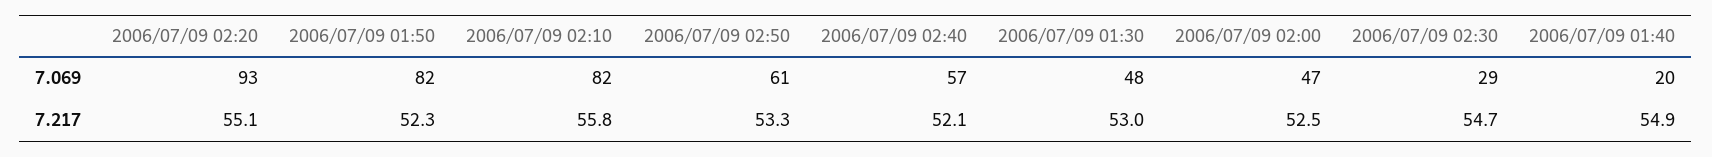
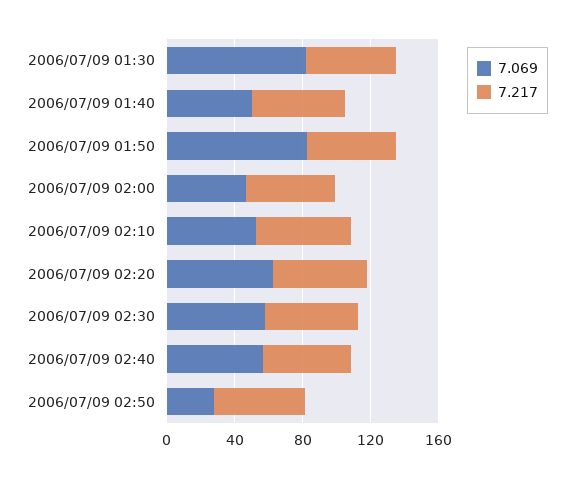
  {
    "7.069": {
-     "2006/07/09 02:20": 93,
+     "2006/07/09 02:20": 60,
      "2006/07/09 01:50": 82,
-     "2006/07/09 02:10": 82,
+     "2006/07/09 02:10": 50,
-     "2006/07/09 02:50": 61,
+     "2006/07/09 02:50": 30,
      "2006/07/09 02:40": 57,
-     "2006/07/09 01:30": 48,
+     "2006/07/09 01:30": 80,
      "2006/07/09 02:00": 47,
-     "2006/07/09 02:30": 29,
+     "2006/07/09 02:30": 60,
-     "2006/07/09 01:40": 20
+     "2006/07/09 01:40": 50
    },
    "7.217": {
      "2006/07/09 02:20": 55.1,
      "2006/07/09 01:50": 52.3,
      "2006/07/09 02:10": 55.8,
      "2006/07/09 02:50": 53.3,
      "2006/07/09 02:40": 52.1,
      "2006/07/09 01:30": 53,
      "2006/07/09 02:00": 52.5,
      "2006/07/09 02:30": 54.7,
      "2006/07/09 01:40": 54.9
    }
  }

